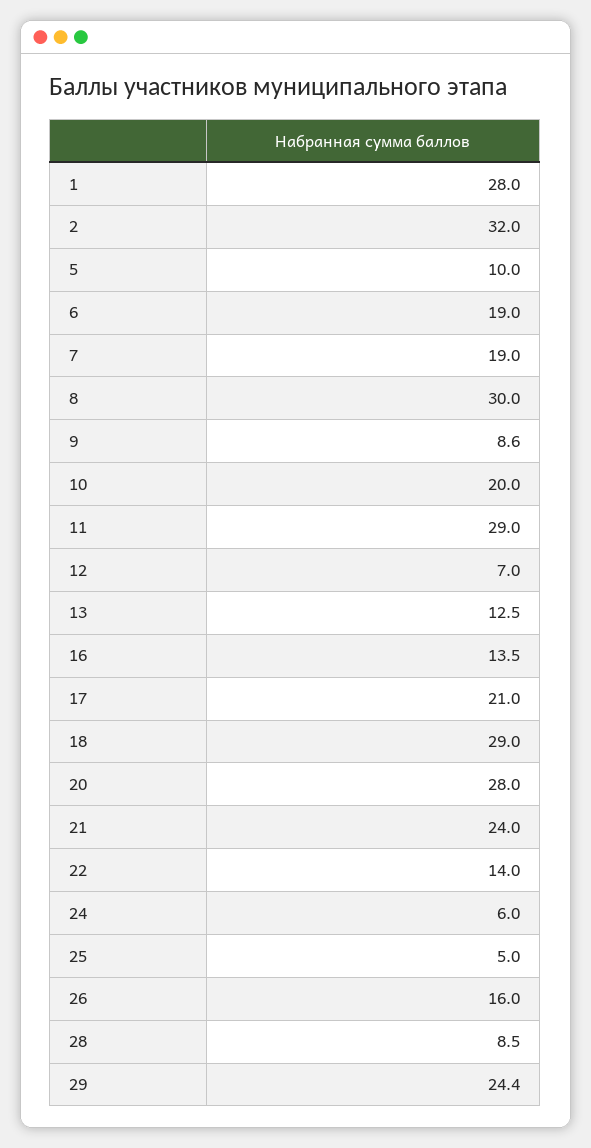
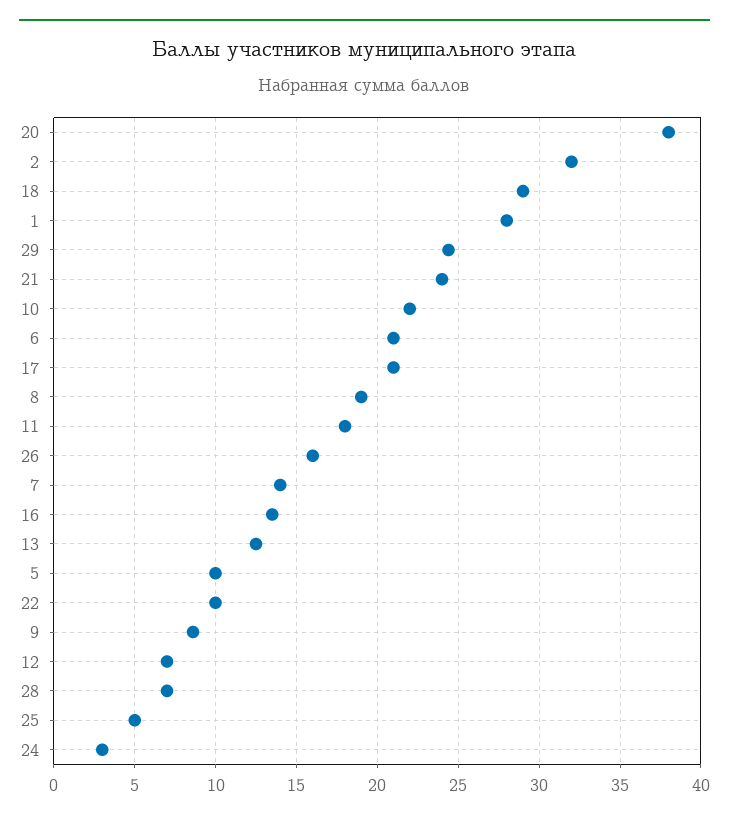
  {
    "1": 28,
    "2": 32,
    "5": 10,
-   "6": 19,
+   "6": 21,
-   "7": 19,
+   "7": 14,
-   "8": 30,
+   "8": 19,
    "9": 8.6,
-   "10": 20,
+   "10": 22,
-   "11": 29,
+   "11": 18,
    "12": 7,
    "13": 12.5,
    "16": 13.5,
    "17": 21,
    "18": 29,
-   "20": 28,
+   "20": 38,
    "21": 24,
-   "22": 14,
+   "22": 10,
-   "24": 6,
+   "24": 3,
    "25": 5,
    "26": 16,
-   "28": 8.5,
+   "28": 7,
    "29": 24.4
  }

